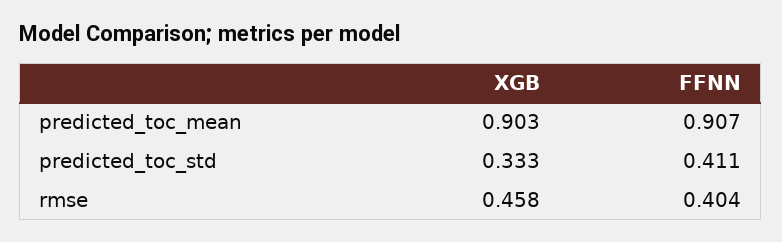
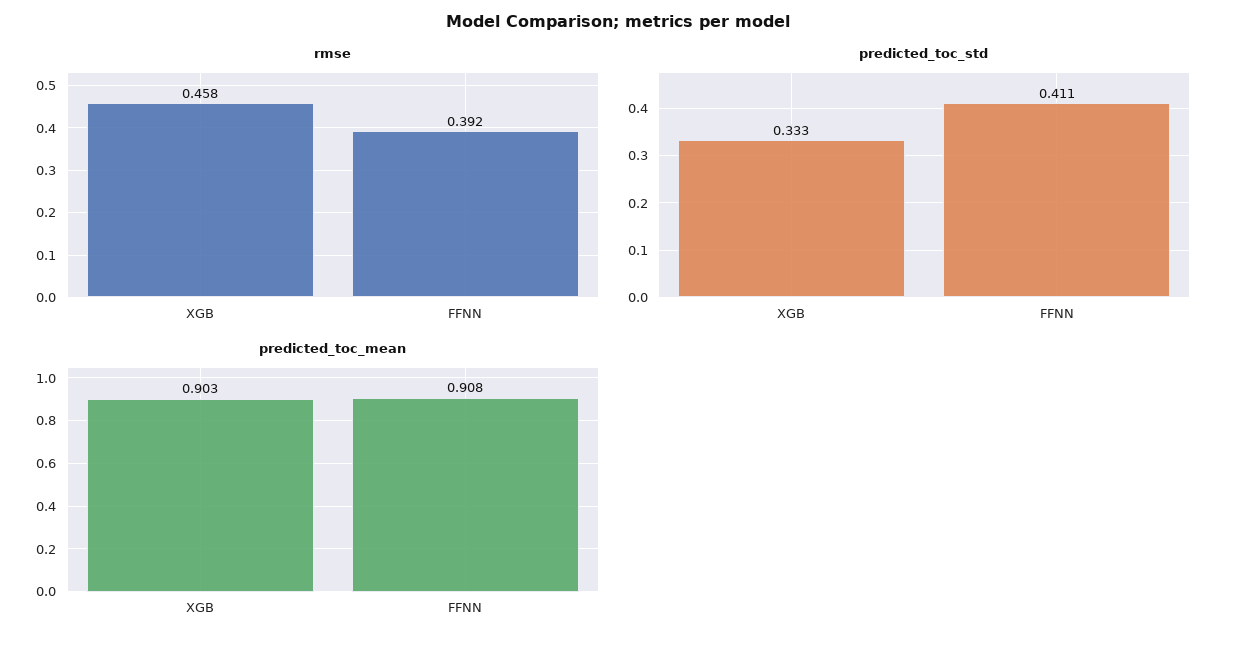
  {
    "predicted_toc_mean": {
      "XGB": 0.903,
-     "FFNN": 0.907
+     "FFNN": 0.908
    },
    "predicted_toc_std": {
      "XGB": 0.333,
      "FFNN": 0.411
    },
    "rmse": {
      "XGB": 0.458,
-     "FFNN": 0.404
+     "FFNN": 0.392
    }
  }

